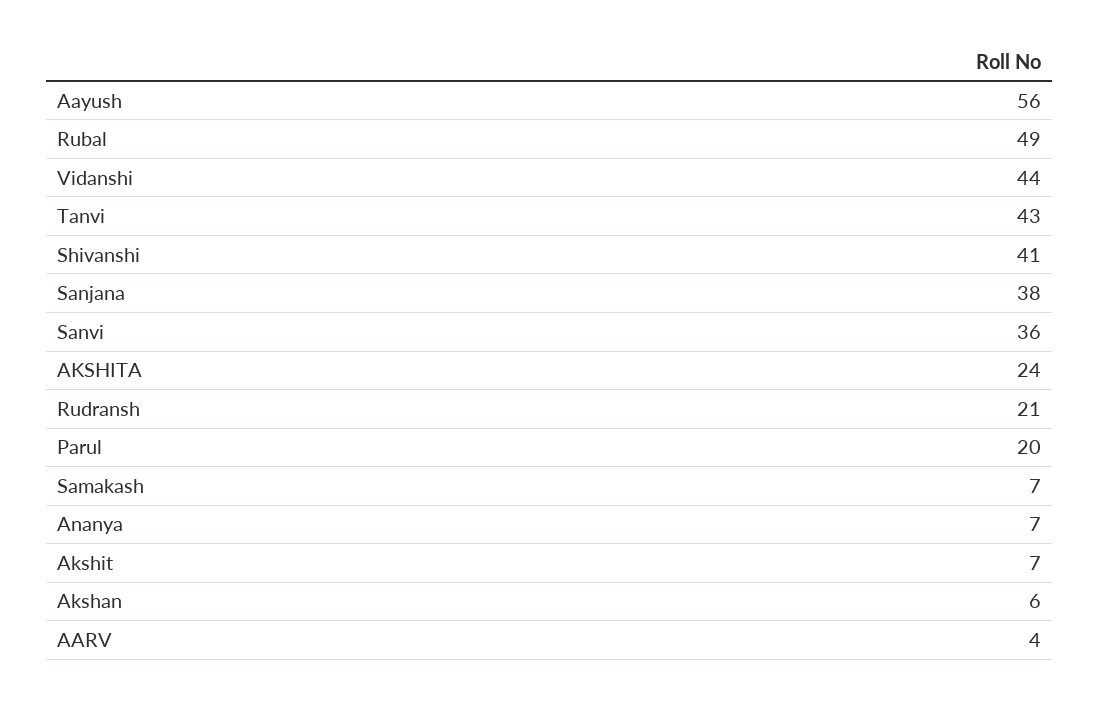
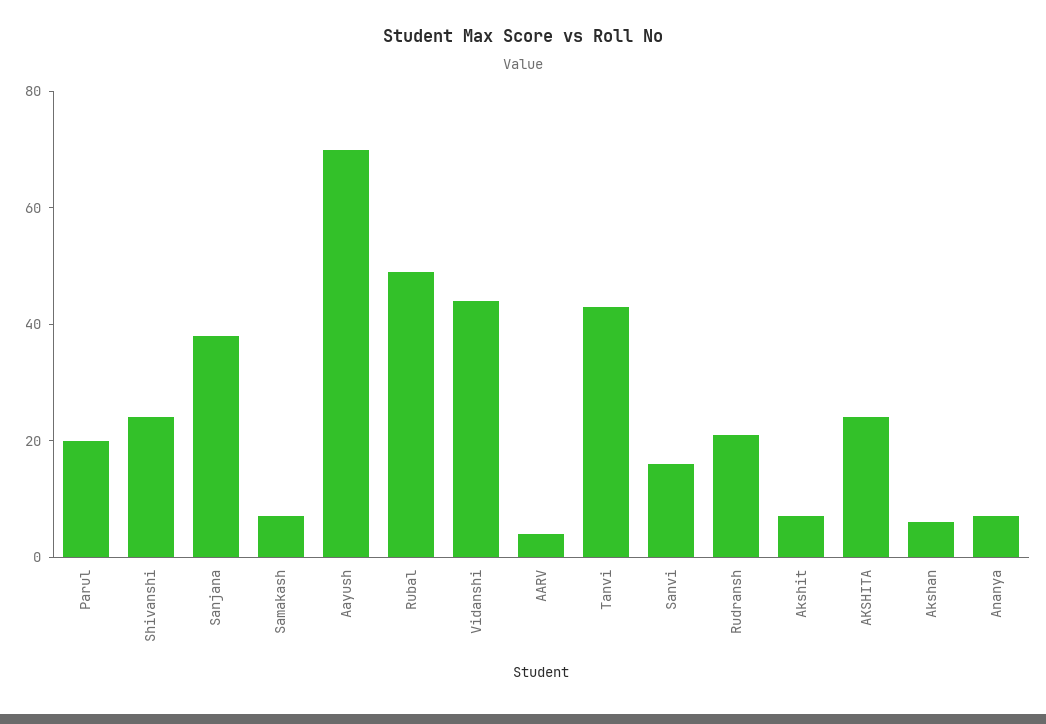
  {
-   "Aayush": 56,
+   "Aayush": 70,
    "Rubal": 49,
    "Vidanshi": 44,
    "Tanvi": 43,
-   "Shivanshi": 41,
+   "Shivanshi": 25,
    "Sanjana": 38,
-   "Sanvi": 36,
+   "Sanvi": 15,
    "AKSHITA": 24,
    "Rudransh": 21,
    "Parul": 20,
    "Samakash": 7,
    "Ananya": 7,
    "Akshit": 7,
    "Akshan": 6,
    "AARV": 4
  }

